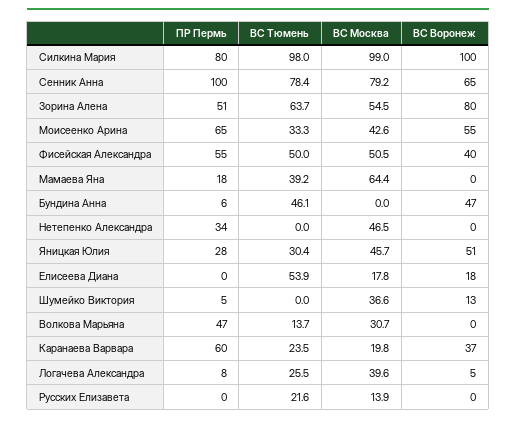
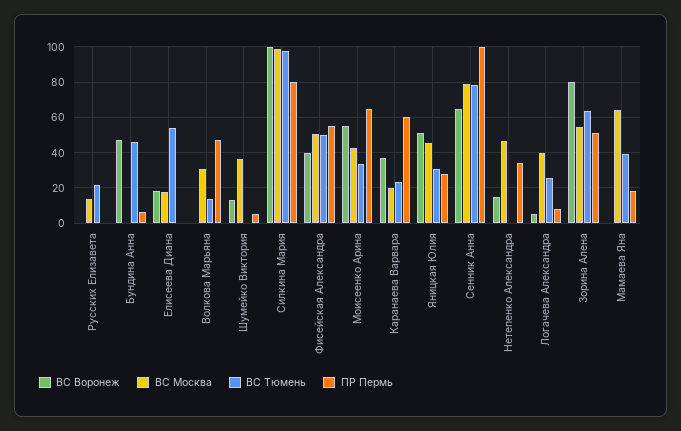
  {
    "ПР Пермь": {
      "Силкина Мария": 80,
      "Сенник Анна": 100,
      "Зорина Алена": 51,
      "Моисеенко Арина": 65,
      "Фисейская Александра": 55,
      "Мамаева Яна": 18,
      "Бундина Анна": 6,
      "Нетепенко Александра": 34,
      "Яницкая Юлия": 28,
      "Елисеева Диана": 0,
      "Шумейко Виктория": 5,
      "Волкова Марьяна": 47,
      "Каранаева Варвара": 60,
      "Логачева Александра": 8,
      "Русских Елизавета": 0
    },
    "ВС Тюмень": {
      "Силкина Мария": 98,
      "Сенник Анна": 78.4,
      "Зорина Алена": 63.7,
      "Моисеенко Арина": 33.3,
      "Фисейская Александра": 50,
      "Мамаева Яна": 39.2,
      "Бундина Анна": 46.1,
      "Нетепенко Александра": 0,
      "Яницкая Юлия": 30.4,
      "Елисеева Диана": 53.9,
      "Шумейко Виктория": 0,
      "Волкова Марьяна": 13.7,
      "Каранаева Варвара": 23.5,
      "Логачева Александра": 25.5,
      "Русских Елизавета": 21.6
    },
    "ВС Москва": {
      "Силкина Мария": 99,
      "Сенник Анна": 79.2,
      "Зорина Алена": 54.5,
      "Моисеенко Арина": 42.6,
      "Фисейская Александра": 50.5,
      "Мамаева Яна": 64.4,
      "Бундина Анна": 0,
      "Нетепенко Александра": 46.5,
      "Яницкая Юлия": 45.7,
      "Елисеева Диана": 17.8,
      "Шумейко Виктория": 36.6,
      "Волкова Марьяна": 30.7,
      "Каранаева Варвара": 19.8,
      "Логачева Александра": 39.6,
      "Русских Елизавета": 13.9
    },
    "ВС Воронеж": {
      "Силкина Мария": 100,
      "Сенник Анна": 65,
      "Зорина Алена": 80,
      "Моисеенко Арина": 55,
      "Фисейская Александра": 40,
      "Мамаева Яна": 0,
      "Бундина Анна": 47,
-     "Нетепенко Александра": 0,
+     "Нетепенко Александра": 15,
      "Яницкая Юлия": 51,
      "Елисеева Диана": 18,
      "Шумейко Виктория": 13,
      "Волкова Марьяна": 0,
      "Каранаева Варвара": 37,
      "Логачева Александра": 5,
      "Русских Елизавета": 0
    }
  }

